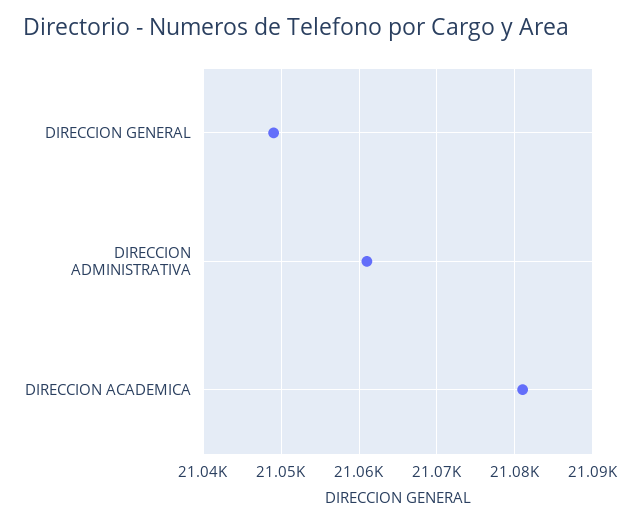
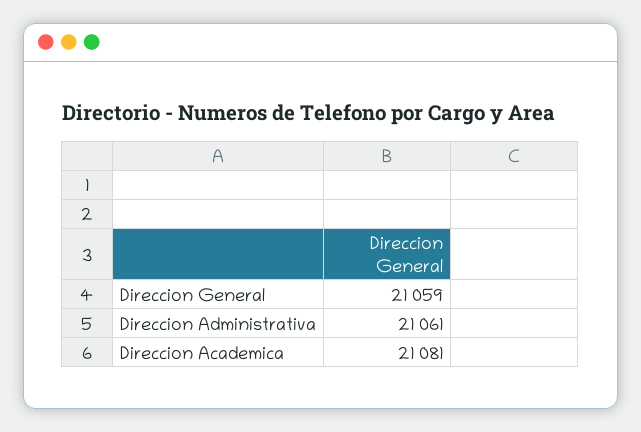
  {
-   "DIRECCION GENERAL": 21049,
+   "DIRECCION GENERAL": 21059,
    "DIRECCION ADMINISTRATIVA": 21061,
    "DIRECCION ACADEMICA": 21081
  }

